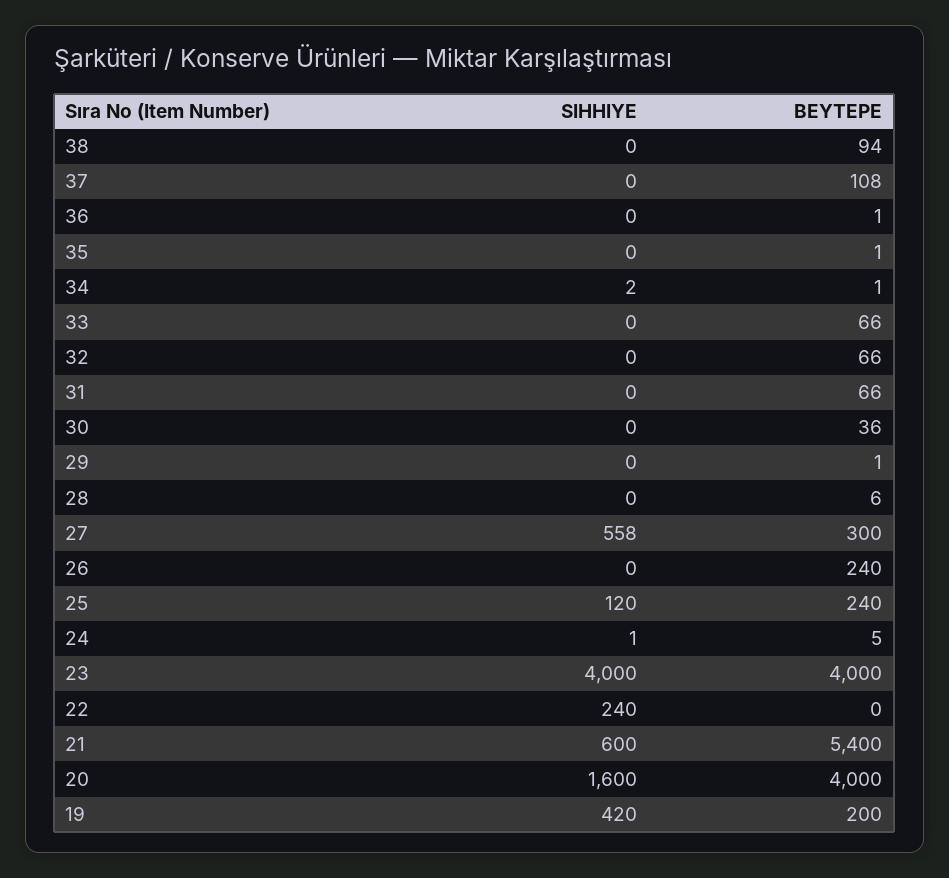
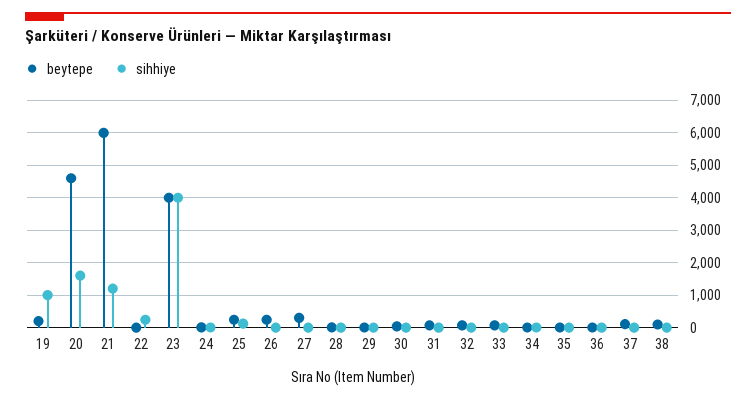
  {
    "SIHHIYE": {
      "38": 0,
      "37": 0,
      "36": 0,
      "35": 0,
      "34": 2,
      "33": 0,
      "32": 0,
      "31": 0,
      "30": 0,
      "29": 0,
      "28": 0,
-     "27": 558,
+     "27": 0,
      "26": 0,
      "25": 120,
      "24": 1,
      "23": 4000,
      "22": 240,
-     "21": 600,
+     "21": 1200,
      "20": 1600,
-     "19": 420
+     "19": 1000
    },
    "BEYTEPE": {
      "38": 94,
      "37": 108,
      "36": 1,
      "35": 1,
      "34": 1,
      "33": 66,
      "32": 66,
      "31": 66,
      "30": 36,
      "29": 1,
      "28": 6,
      "27": 300,
      "26": 240,
      "25": 240,
      "24": 5,
      "23": 4000,
      "22": 0,
-     "21": 5400,
+     "21": 6000,
-     "20": 4000,
+     "20": 4600,
      "19": 200
    }
  }

